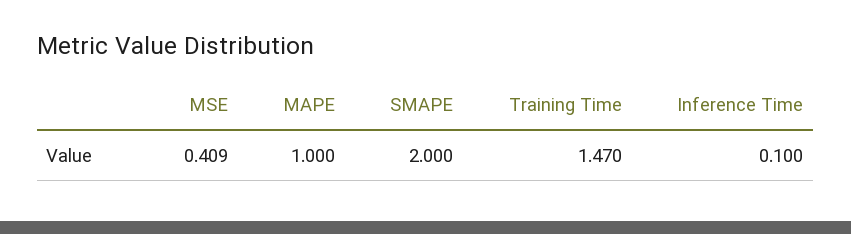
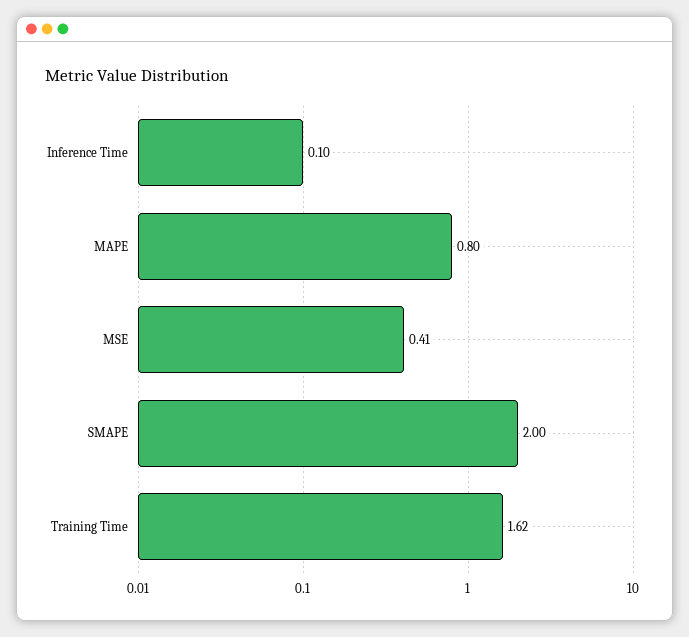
  {
    "MSE": 0.409,
-   "MAPE": 1,
+   "MAPE": 0.8,
    "SMAPE": 2,
-   "Training Time": 1.47,
+   "Training Time": 1.62,
    "Inference Time": 0.1
  }

